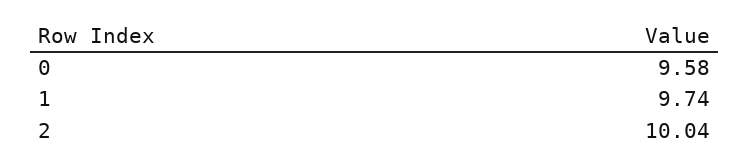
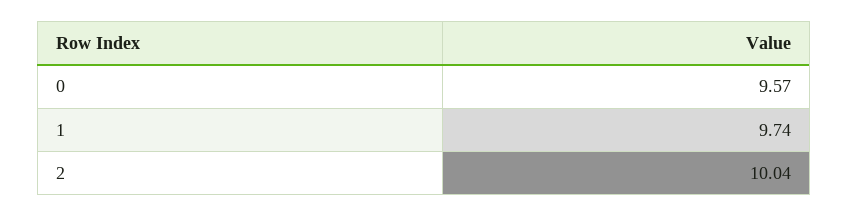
  {
-   "0": 9.58,
+   "0": 9.57,
    "1": 9.74,
    "2": 10.04
  }

